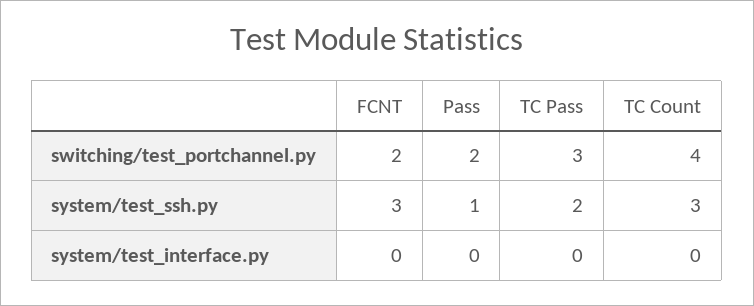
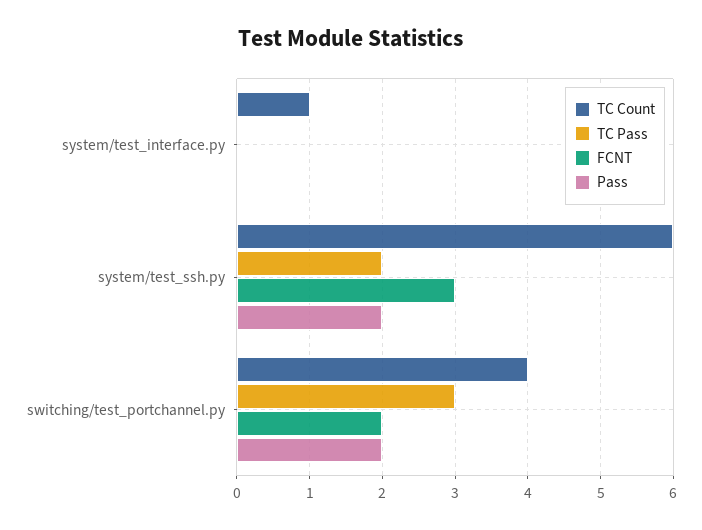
  {
    "FCNT": {
      "switching/test_portchannel.py": 2,
      "system/test_ssh.py": 3,
      "system/test_interface.py": 0
    },
    "Pass": {
      "switching/test_portchannel.py": 2,
-     "system/test_ssh.py": 1,
+     "system/test_ssh.py": 2,
      "system/test_interface.py": 0
    },
    "TC Pass": {
      "switching/test_portchannel.py": 3,
      "system/test_ssh.py": 2,
      "system/test_interface.py": 0
    },
    "TC Count": {
      "switching/test_portchannel.py": 4,
-     "system/test_ssh.py": 3,
+     "system/test_ssh.py": 6,
-     "system/test_interface.py": 0
+     "system/test_interface.py": 1
    }
  }

